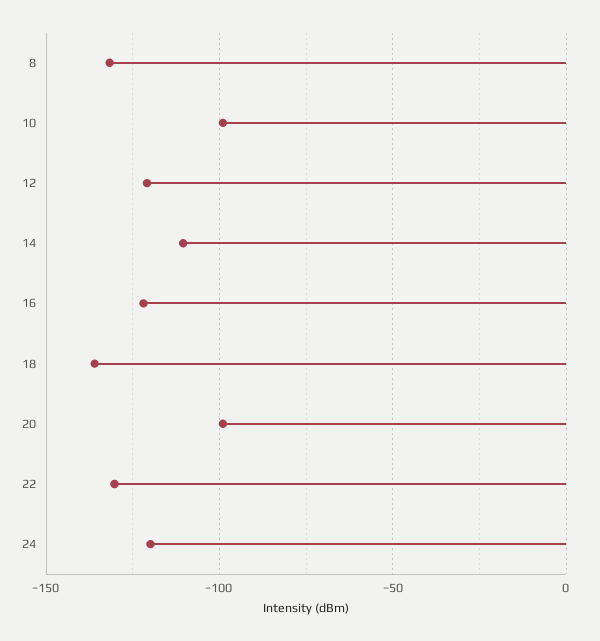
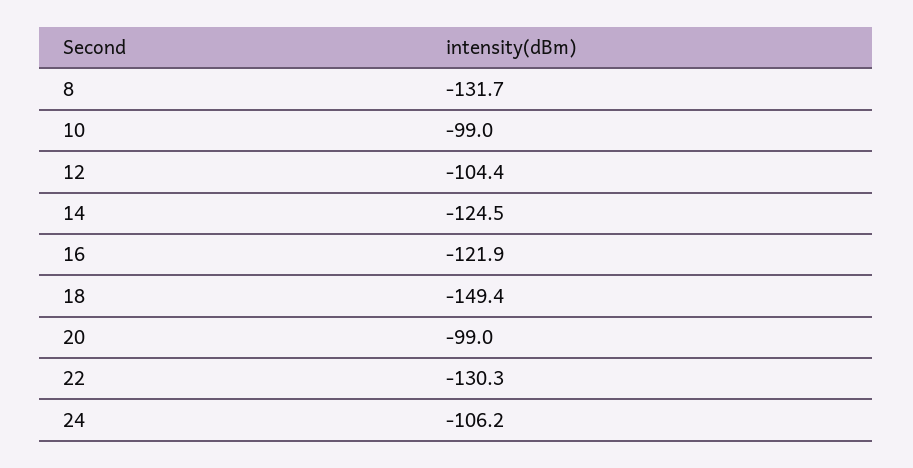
  {
    "8": -131.7,
    "10": -99,
-   "12": -120,
+   "12": -104.4,
-   "14": -110,
+   "14": -124.5,
    "16": -121.9,
-   "18": -135,
+   "18": -149.4,
    "20": -99,
    "22": -130.3,
-   "24": -120
+   "24": -106.2
  }

